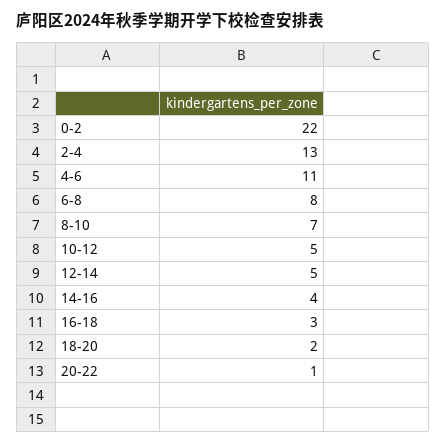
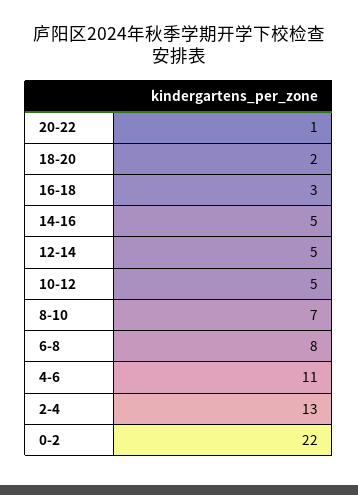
  {
    "0-2": 22,
    "2-4": 13,
    "4-6": 11,
    "6-8": 8,
    "8-10": 7,
    "10-12": 5,
    "12-14": 5,
-   "14-16": 4,
+   "14-16": 5,
    "16-18": 3,
    "18-20": 2,
    "20-22": 1
  }

